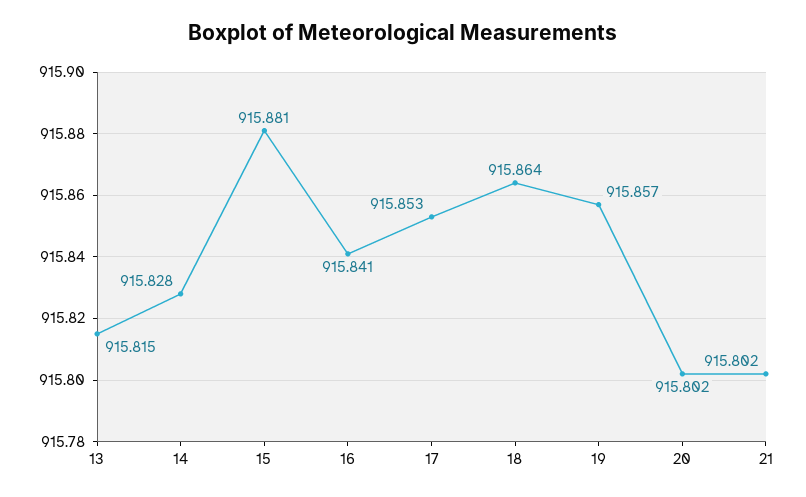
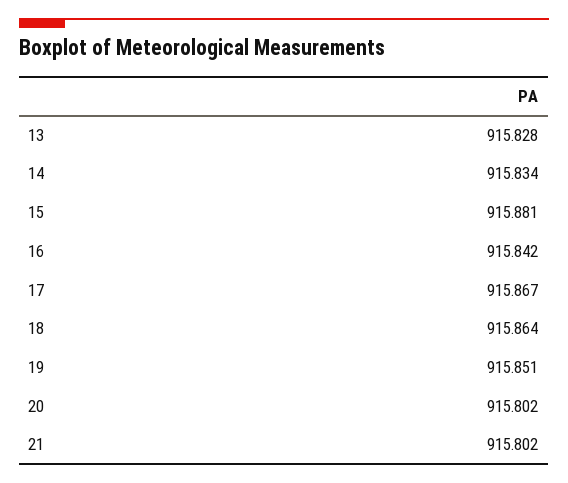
  {
-   "13": 915.815,
+   "13": 915.828,
-   "14": 915.828,
+   "14": 915.834,
    "15": 915.881,
-   "16": 915.841,
+   "16": 915.842,
-   "17": 915.853,
+   "17": 915.867,
    "18": 915.864,
-   "19": 915.857,
+   "19": 915.851,
    "20": 915.802,
    "21": 915.802
  }

